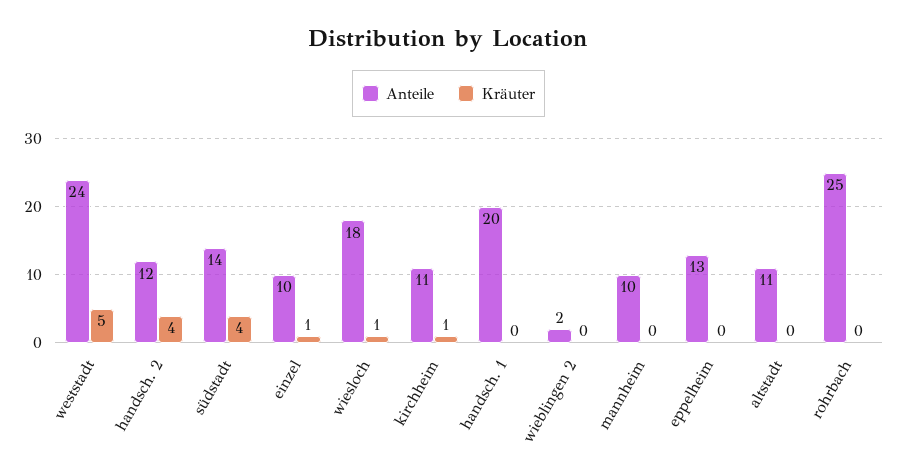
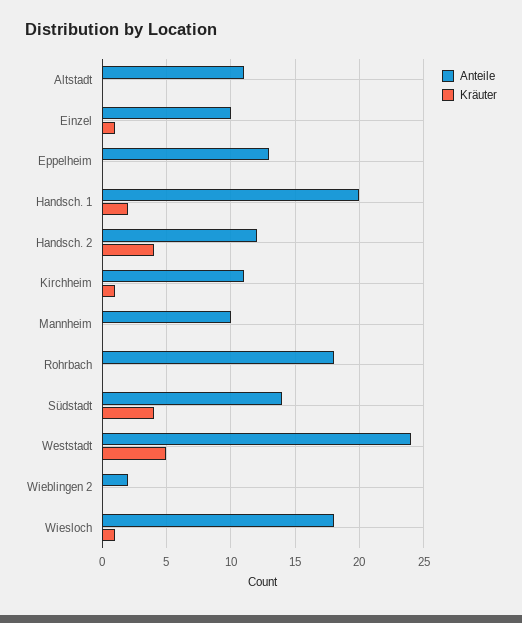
  {
    "Anteile": {
      "weststadt": 24,
      "handsch. 2": 12,
      "südstadt": 14,
      "einzel": 10,
      "wiesloch": 18,
      "kirchheim": 11,
      "handsch. 1": 20,
      "wieblingen 2": 2,
      "mannheim": 10,
      "eppelheim": 13,
      "altstadt": 11,
-     "rohrbach": 25
+     "rohrbach": 18
    },
    "Kräuter": {
      "weststadt": 5,
      "handsch. 2": 4,
      "südstadt": 4,
      "einzel": 1,
      "wiesloch": 1,
      "kirchheim": 1,
-     "handsch. 1": 0,
+     "handsch. 1": 2,
      "wieblingen 2": 0,
      "mannheim": 0,
      "eppelheim": 0,
      "altstadt": 0,
      "rohrbach": 0
    }
  }

